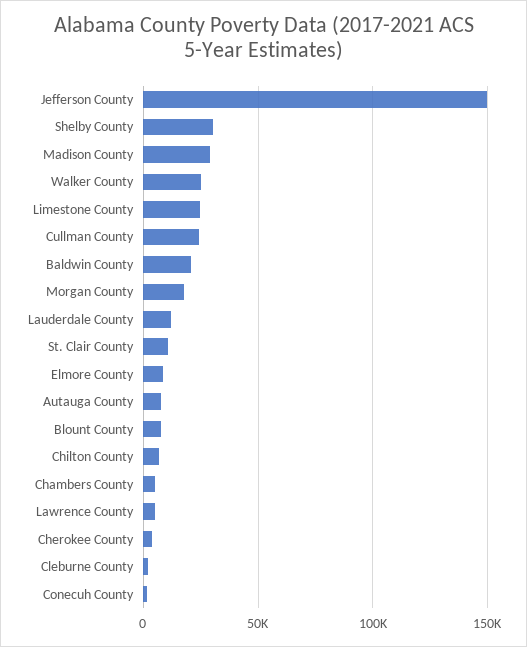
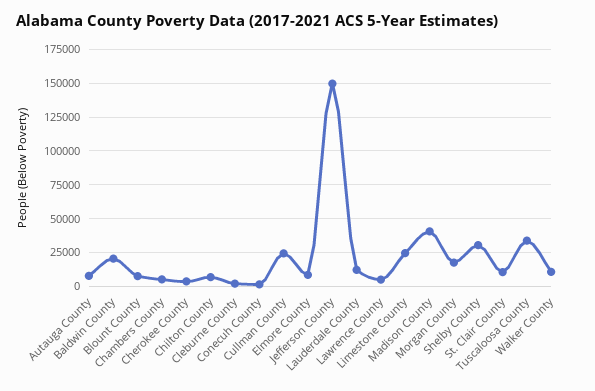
  {
    "Jefferson County": 150000,
    "Shelby County": 30000,
-   "Madison County": 30000,
+   "Madison County": 40000,
-   "Walker County": 25000,
+   "Walker County": 10000,
    "Limestone County": 25000,
    "Cullman County": 25000,
    "Baldwin County": 20000,
    "Morgan County": 20000,
    "Lauderdale County": 10000,
    "St. Clair County": 10000,
    "Elmore County": 10000,
    "Autauga County": 10000,
    "Blount County": 10000,
    "Chilton County": 5000,
    "Chambers County": 5000,
    "Lawrence County": 5000,
    "Cherokee County": 5000,
    "Cleburne County": 0,
-   "Conecuh County": 0
+   "Conecuh County": 0,
+   "Tuscaloosa County": 35000
  }

